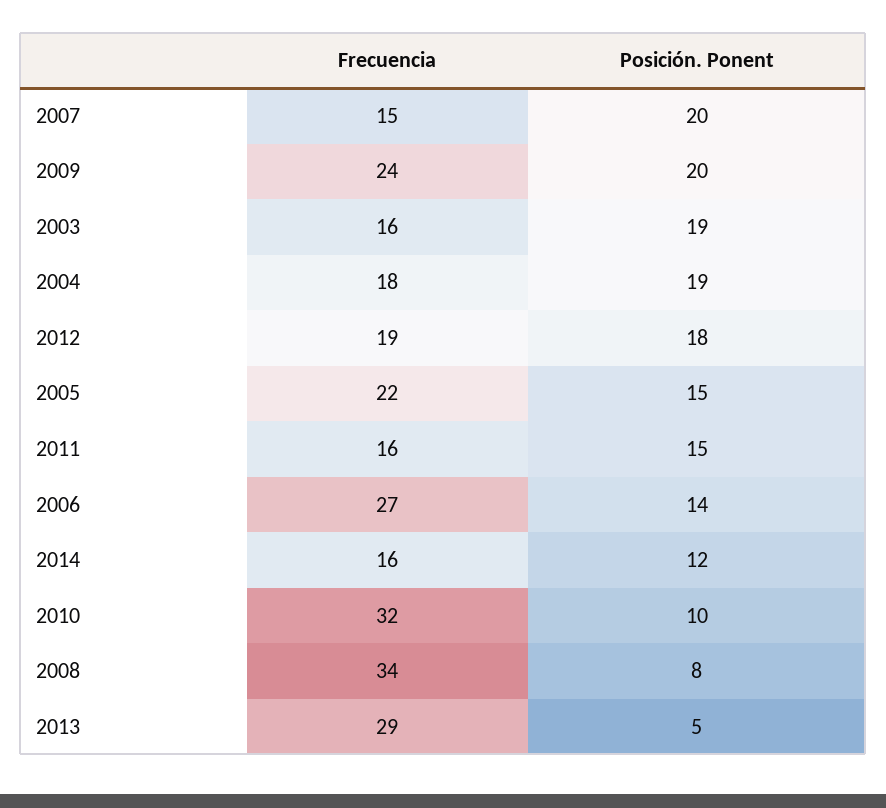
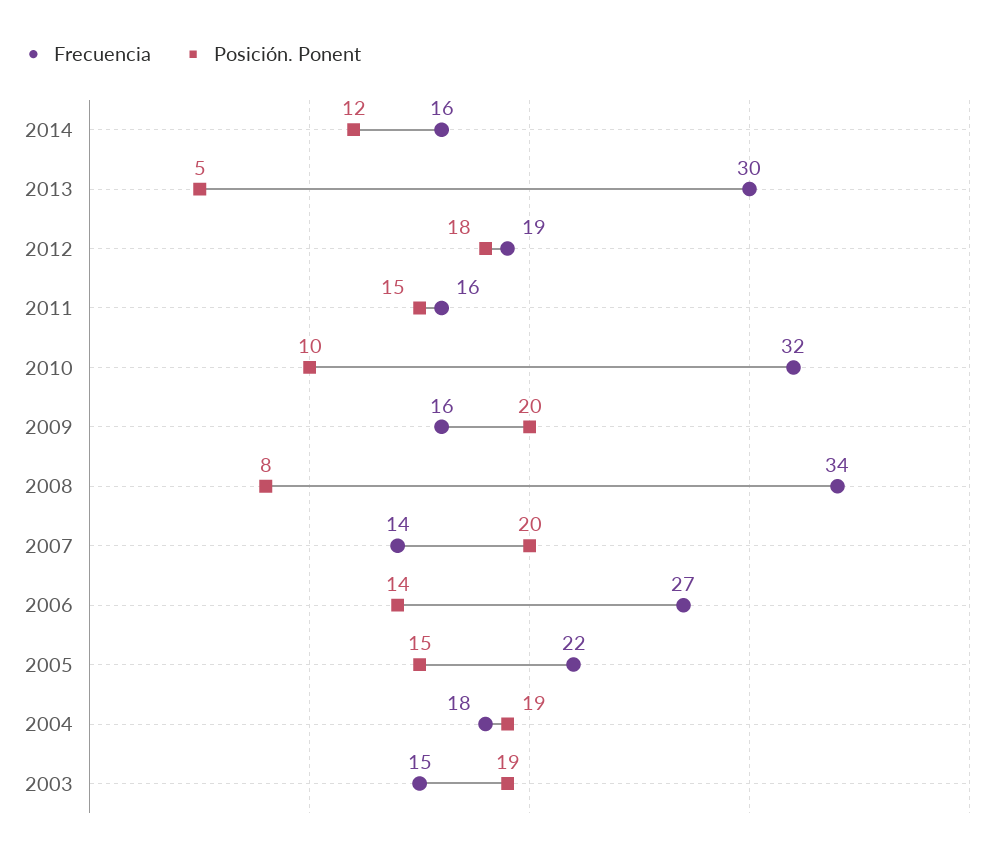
  {
    "Frecuencia": {
-     "2007": 15,
+     "2007": 14,
-     "2009": 24,
+     "2009": 16,
-     "2003": 16,
+     "2003": 15,
      "2004": 18,
      "2012": 19,
      "2005": 22,
      "2011": 16,
      "2006": 27,
      "2014": 16,
      "2010": 32,
      "2008": 34,
-     "2013": 29
+     "2013": 30
    },
    "Posición. Ponent": {
      "2007": 20,
      "2009": 20,
      "2003": 19,
      "2004": 19,
      "2012": 18,
      "2005": 15,
      "2011": 15,
      "2006": 14,
      "2014": 12,
      "2010": 10,
      "2008": 8,
      "2013": 5
    }
  }

